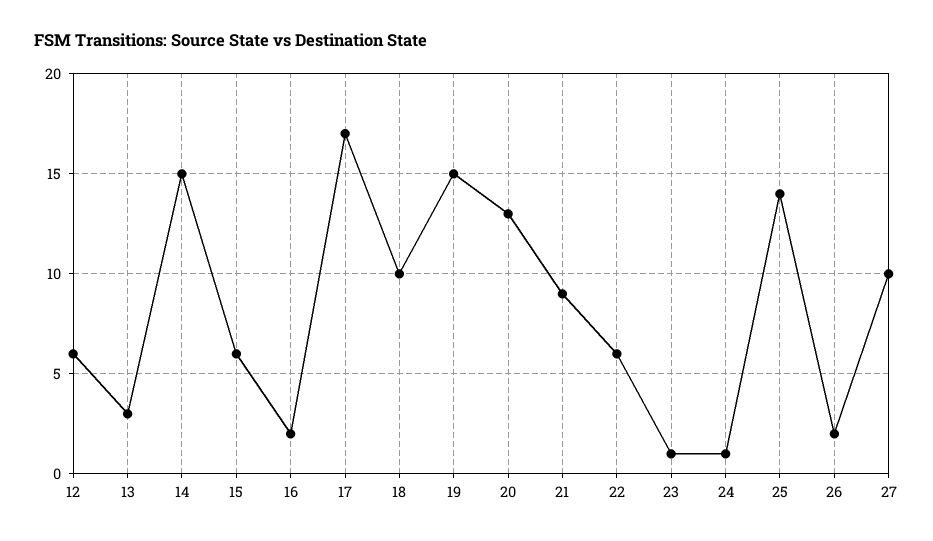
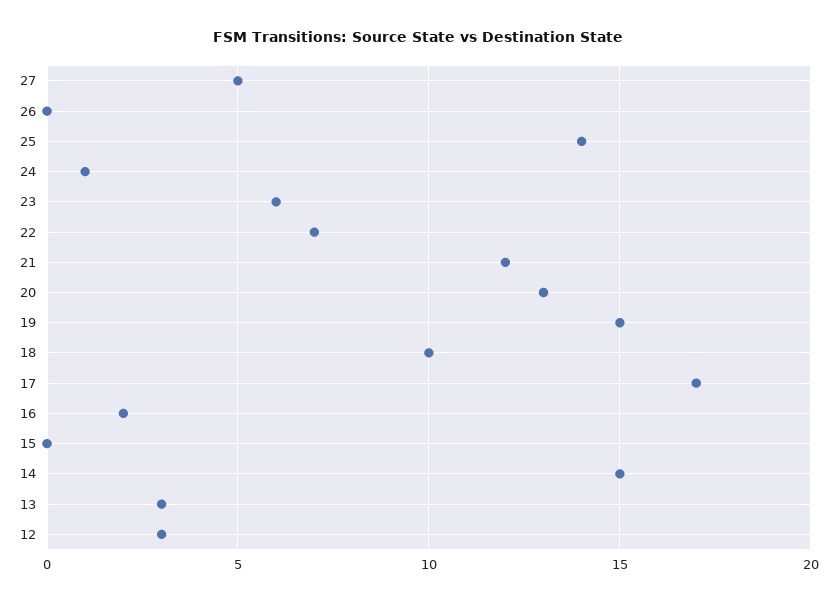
  {
-   "12": 6,
+   "12": 3,
    "13": 3,
    "14": 15,
-   "15": 6,
+   "15": 0,
    "16": 2,
    "17": 17,
    "18": 10,
    "19": 15,
    "20": 13,
-   "21": 9,
+   "21": 12,
-   "22": 6,
+   "22": 7,
-   "23": 1,
+   "23": 6,
    "24": 1,
    "25": 14,
-   "26": 2,
+   "26": 0,
-   "27": 10
+   "27": 5
  }

